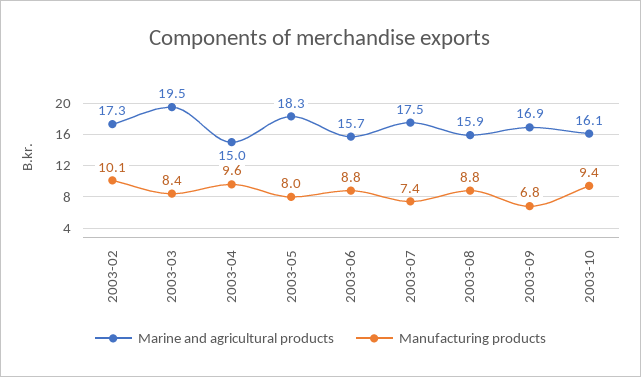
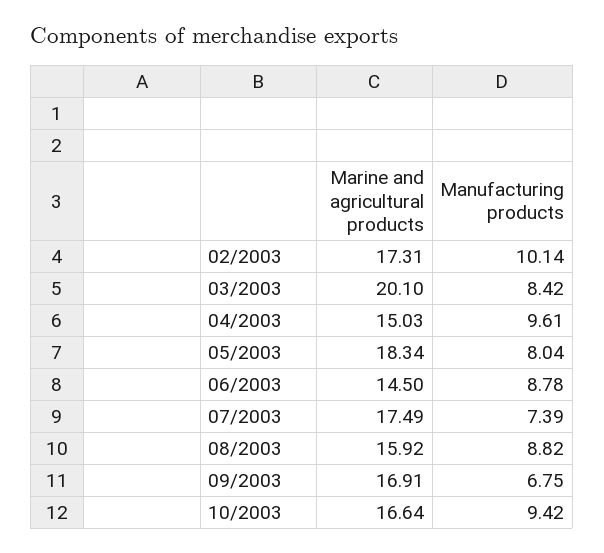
  {
    "Marine and agricultural products": {
      "2003-02": 17.31,
-     "2003-03": 19.5,
+     "2003-03": 20.1,
      "2003-04": 15.03,
      "2003-05": 18.34,
-     "2003-06": 15.7,
+     "2003-06": 14.5,
      "2003-07": 17.49,
      "2003-08": 15.92,
      "2003-09": 16.91,
-     "2003-10": 16.1
+     "2003-10": 16.64
    },
    "Manufacturing products": {
      "2003-02": 10.14,
      "2003-03": 8.42,
      "2003-04": 9.61,
      "2003-05": 8.04,
      "2003-06": 8.78,
      "2003-07": 7.39,
      "2003-08": 8.82,
      "2003-09": 6.75,
      "2003-10": 9.42
    }
  }

